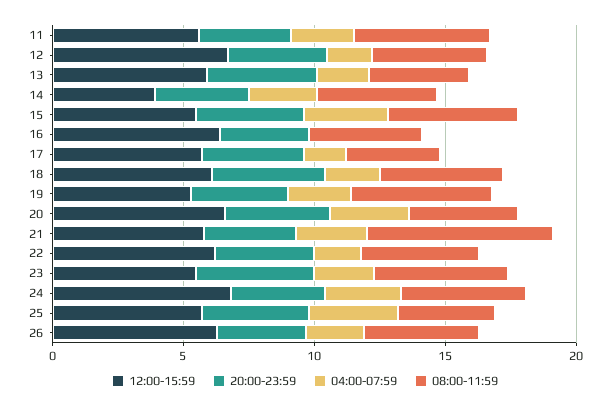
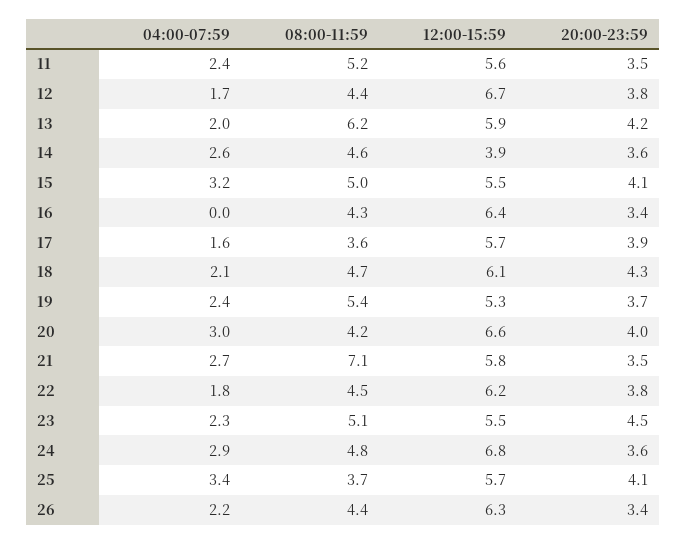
  {
    "12:00-15:59": {
      "11": 5.6,
      "12": 6.7,
      "13": 5.9,
      "14": 3.9,
      "15": 5.5,
      "16": 6.4,
      "17": 5.7,
      "18": 6.1,
      "19": 5.3,
      "20": 6.6,
      "21": 5.8,
      "22": 6.2,
      "23": 5.5,
      "24": 6.8,
      "25": 5.7,
      "26": 6.3
    },
    "20:00-23:59": {
      "11": 3.5,
      "12": 3.8,
      "13": 4.2,
      "14": 3.6,
      "15": 4.1,
      "16": 3.4,
      "17": 3.9,
      "18": 4.3,
      "19": 3.7,
      "20": 4,
      "21": 3.5,
      "22": 3.8,
      "23": 4.5,
      "24": 3.6,
      "25": 4.1,
      "26": 3.4
    },
    "04:00-07:59": {
      "11": 2.4,
      "12": 1.7,
      "13": 2,
      "14": 2.6,
      "15": 3.2,
      "16": 0,
      "17": 1.6,
      "18": 2.1,
      "19": 2.4,
      "20": 3,
      "21": 2.7,
      "22": 1.8,
      "23": 2.3,
      "24": 2.9,
      "25": 3.4,
      "26": 2.2
    },
    "08:00-11:59": {
      "11": 5.2,
      "12": 4.4,
-     "13": 4,
+     "13": 6.2,
      "14": 4.6,
      "15": 5,
      "16": 4.3,
      "17": 3.6,
      "18": 4.7,
      "19": 5.4,
      "20": 4.2,
      "21": 7.1,
      "22": 4.5,
      "23": 5.1,
      "24": 4.8,
      "25": 3.7,
      "26": 4.4
    }
  }

